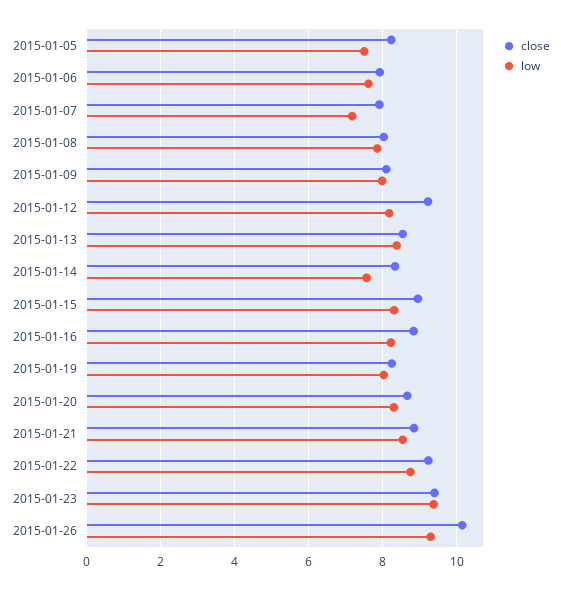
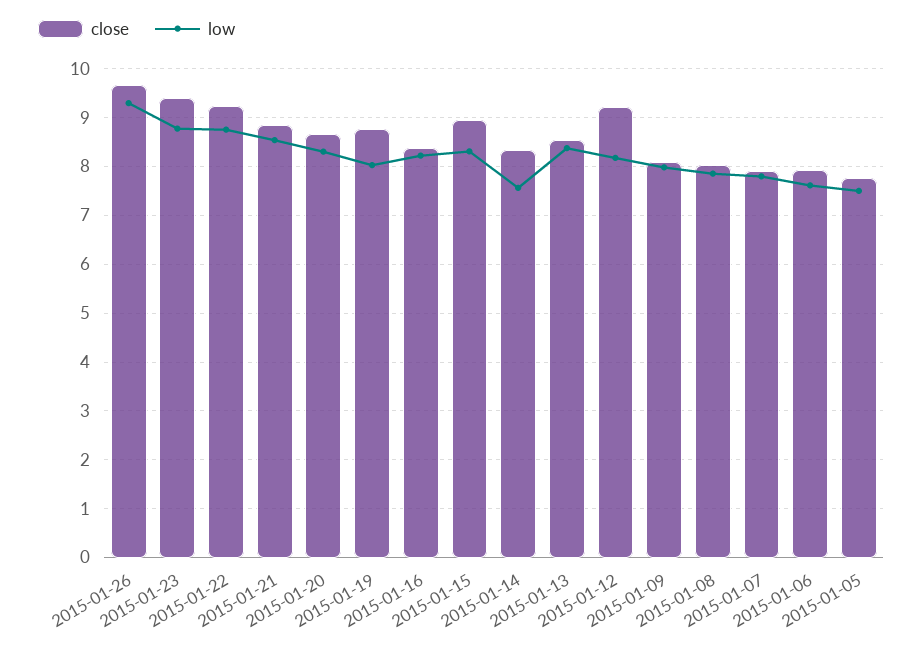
  {
    "close": {
-     "2015-01-05": 8.2,
+     "2015-01-05": 7.8,
      "2015-01-06": 8,
      "2015-01-07": 8,
      "2015-01-08": 8,
      "2015-01-09": 8,
      "2015-01-12": 9.2,
      "2015-01-13": 8.6,
      "2015-01-14": 8.4,
      "2015-01-15": 9,
-     "2015-01-16": 8.8,
+     "2015-01-16": 8.4,
-     "2015-01-19": 8.2,
+     "2015-01-19": 8.8,
      "2015-01-20": 8.6,
      "2015-01-21": 8.8,
      "2015-01-22": 9.2,
      "2015-01-23": 9.4,
-     "2015-01-26": 10.2
+     "2015-01-26": 9.6
    },
    "low": {
      "2015-01-05": 7.6,
      "2015-01-06": 7.6,
-     "2015-01-07": 7.2,
+     "2015-01-07": 7.8,
      "2015-01-08": 7.8,
      "2015-01-09": 8,
      "2015-01-12": 8.2,
      "2015-01-13": 8.4,
      "2015-01-14": 7.6,
      "2015-01-15": 8.4,
      "2015-01-16": 8.2,
      "2015-01-19": 8,
      "2015-01-20": 8.4,
      "2015-01-21": 8.6,
      "2015-01-22": 8.8,
-     "2015-01-23": 9.4,
+     "2015-01-23": 8.8,
      "2015-01-26": 9.2
    }
  }

